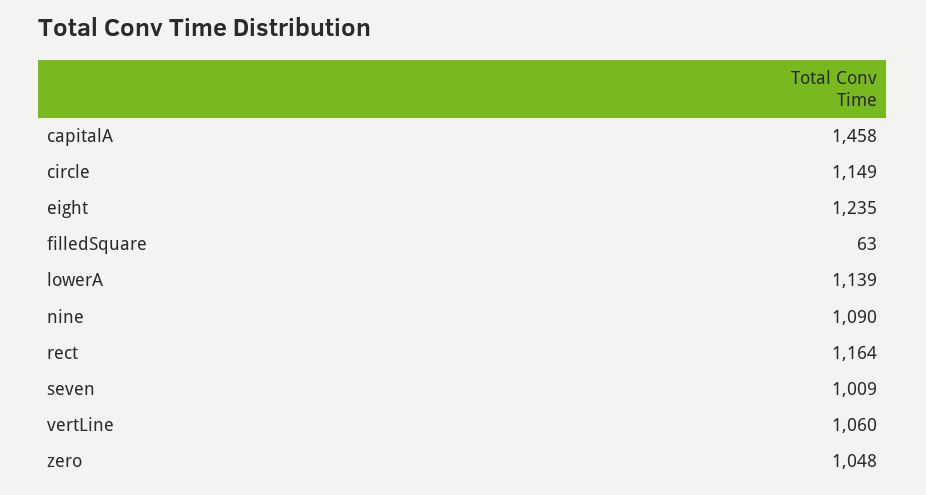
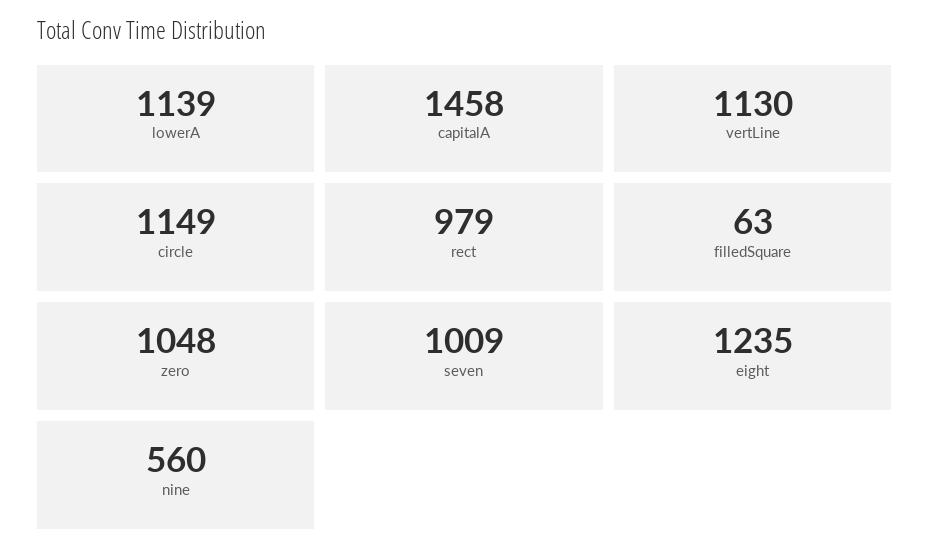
  {
    "capitalA": 1458,
    "circle": 1149,
    "eight": 1235,
    "filledSquare": 63,
    "lowerA": 1139,
-   "nine": 1090,
+   "nine": 560,
-   "rect": 1164,
+   "rect": 979,
    "seven": 1009,
-   "vertLine": 1060,
+   "vertLine": 1130,
    "zero": 1048
  }

